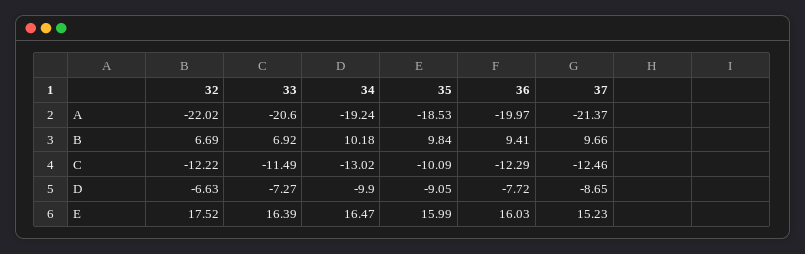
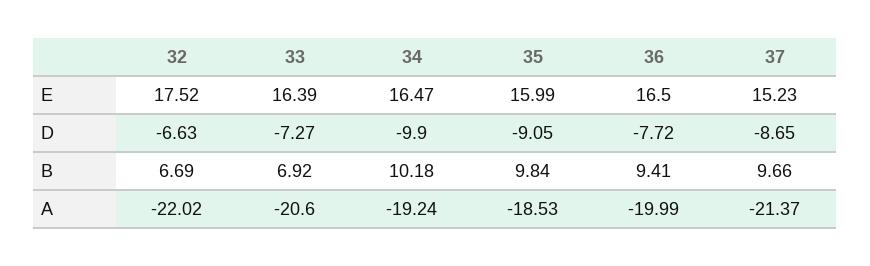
  {
    "32": {
      "A": -22.02,
      "B": 6.69,
-     "C": -12.22,
      "D": -6.63,
      "E": 17.52
    },
    "33": {
      "A": -20.6,
      "B": 6.92,
-     "C": -11.49,
      "D": -7.27,
      "E": 16.39
    },
    "34": {
      "A": -19.24,
      "B": 10.18,
-     "C": -13.02,
      "D": -9.9,
      "E": 16.47
    },
    "35": {
      "A": -18.53,
      "B": 9.84,
-     "C": -10.09,
      "D": -9.05,
      "E": 15.99
    },
    "36": {
-     "A": -19.97,
+     "A": -19.99,
      "B": 9.41,
-     "C": -12.29,
      "D": -7.72,
-     "E": 16.03
+     "E": 16.5
    },
    "37": {
      "A": -21.37,
      "B": 9.66,
-     "C": -12.46,
      "D": -8.65,
      "E": 15.23
    }
  }

